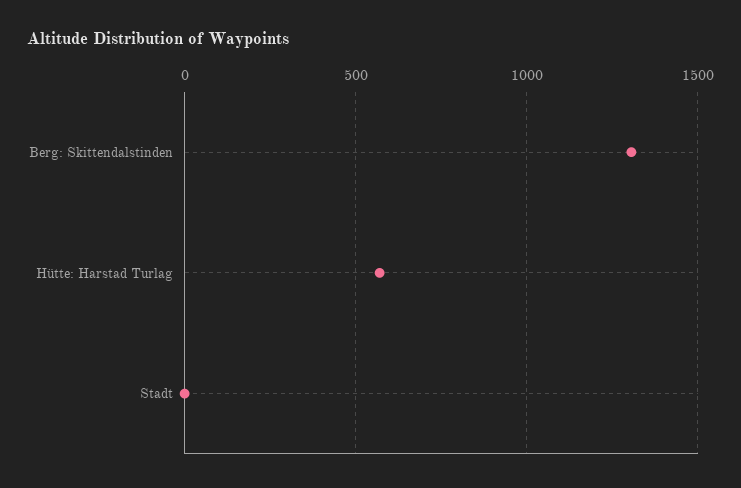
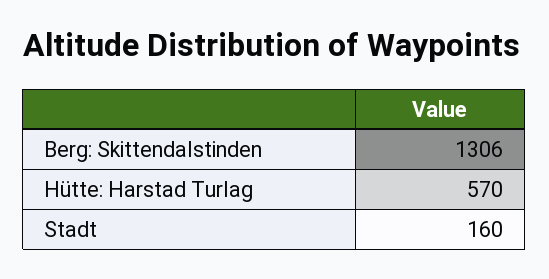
  {
    "Berg: Skittendalstinden": 1306,
    "Hütte: Harstad Turlag": 570,
-   "Stadt": 0
+   "Stadt": 160
  }

